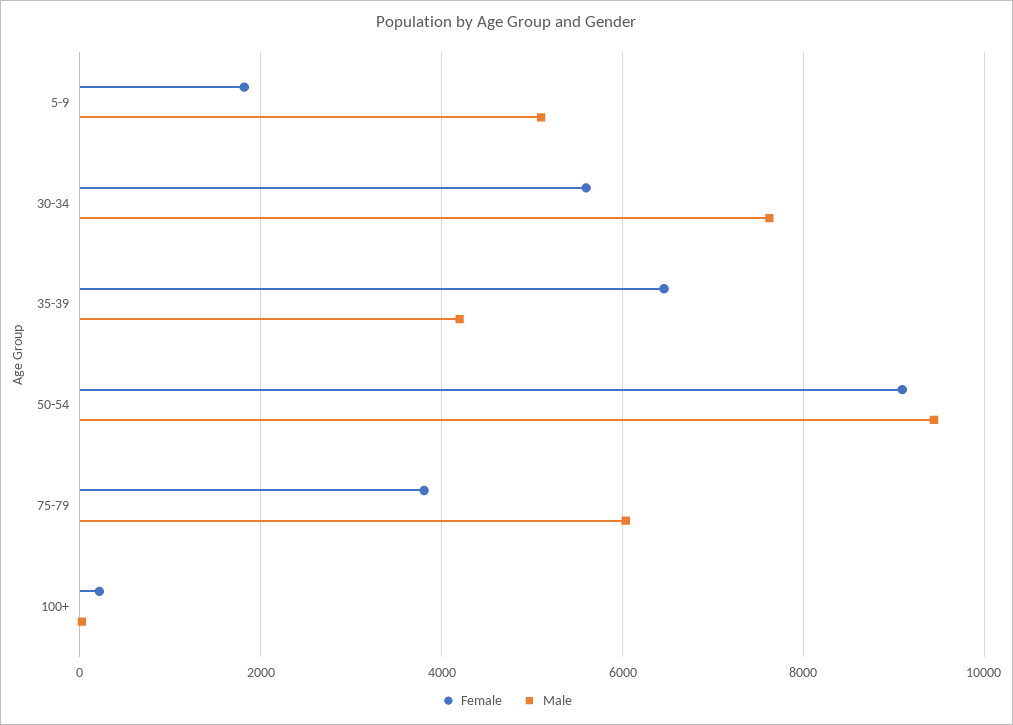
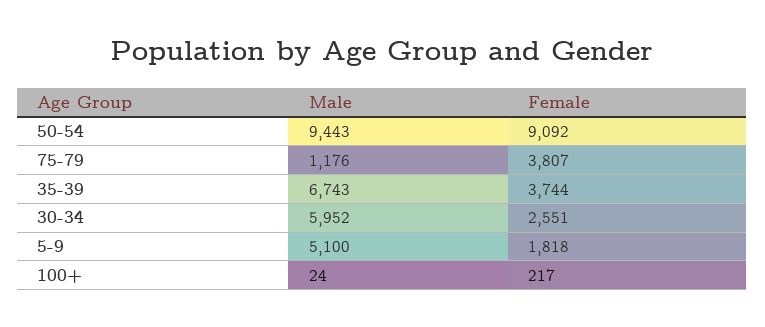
  {
    "Female": {
      "5-9": 1818,
-     "30-34": 5600,
+     "30-34": 2551,
-     "35-39": 6400,
+     "35-39": 3744,
      "50-54": 9092,
      "75-79": 3807,
      "100+": 217
    },
    "Male": {
      "5-9": 5100,
-     "30-34": 7600,
+     "30-34": 5952,
-     "35-39": 4200,
+     "35-39": 6743,
      "50-54": 9443,
-     "75-79": 6000,
+     "75-79": 1176,
      "100+": 24
    }
  }

